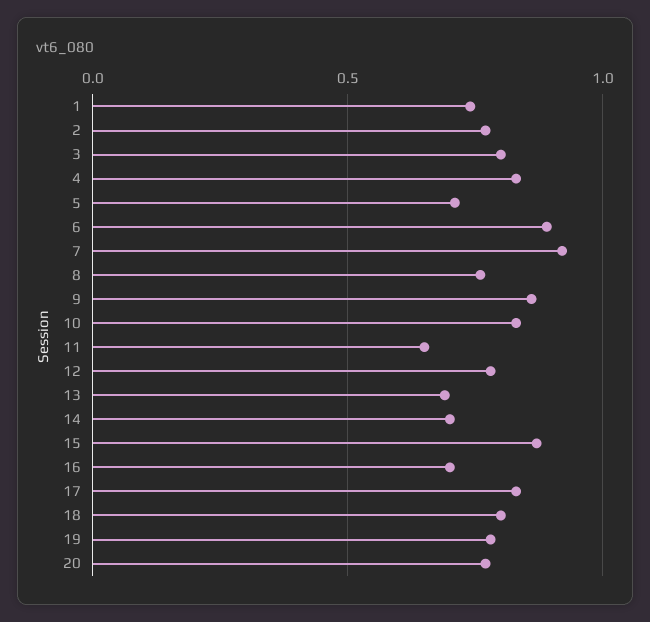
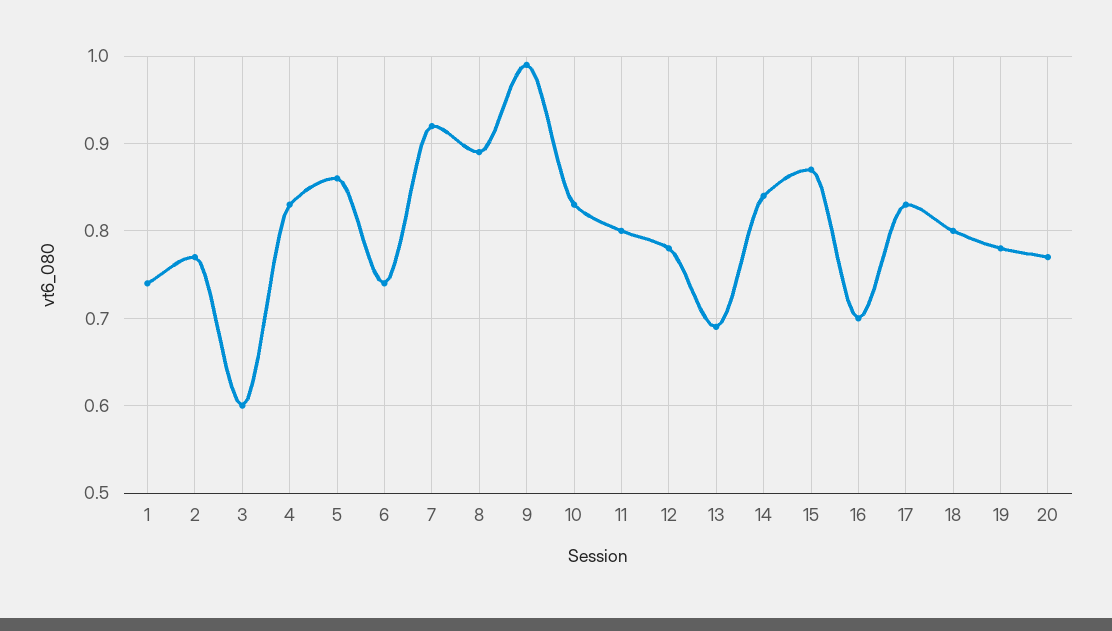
  {
    "1": 0.74,
    "2": 0.77,
-   "3": 0.8,
+   "3": 0.6,
    "4": 0.83,
-   "5": 0.7,
+   "5": 0.86,
-   "6": 0.9,
+   "6": 0.74,
    "7": 0.92,
-   "8": 0.75,
+   "8": 0.89,
-   "9": 0.85,
+   "9": 0.99,
    "10": 0.83,
-   "11": 0.65,
+   "11": 0.8,
    "12": 0.78,
    "13": 0.69,
-   "14": 0.7,
+   "14": 0.84,
    "15": 0.87,
    "16": 0.7,
    "17": 0.83,
    "18": 0.8,
    "19": 0.78,
    "20": 0.77
  }

